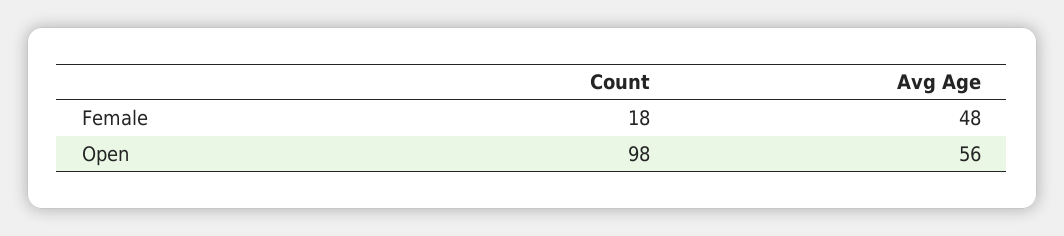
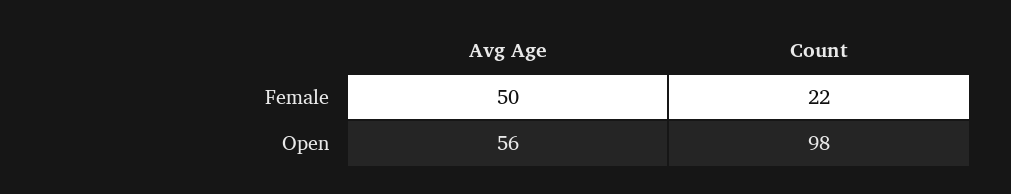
  {
    "Count": {
-     "Female": 18,
+     "Female": 22,
      "Open": 98
    },
    "Avg Age": {
-     "Female": 48,
+     "Female": 50,
      "Open": 56
    }
  }

